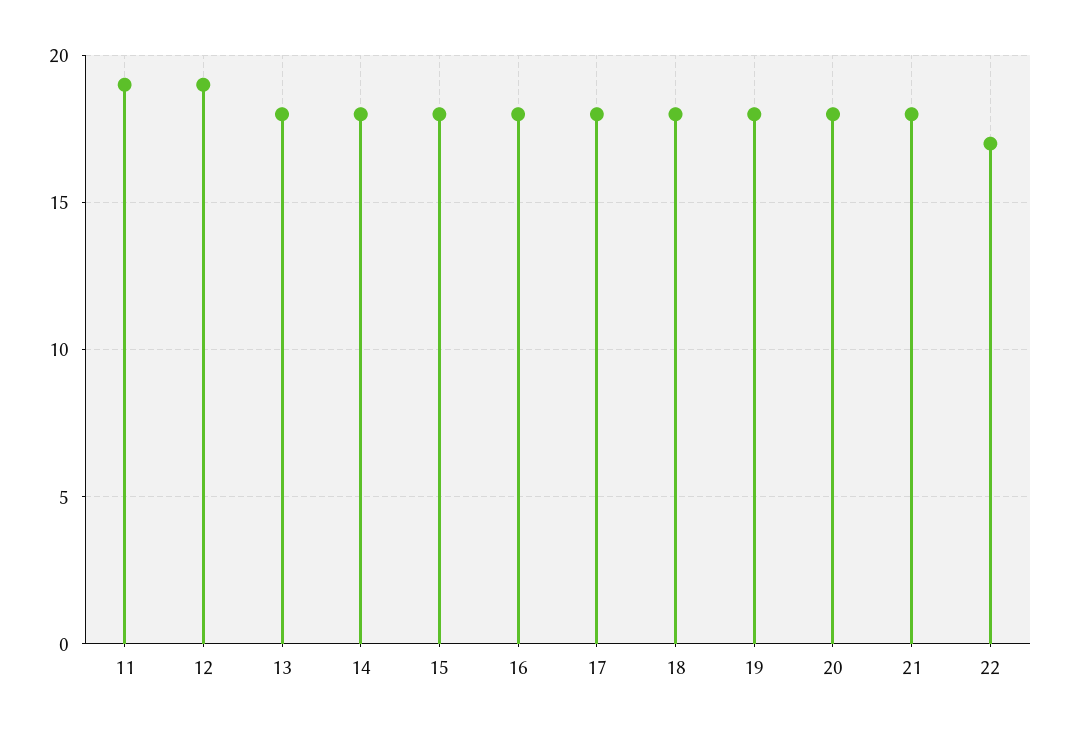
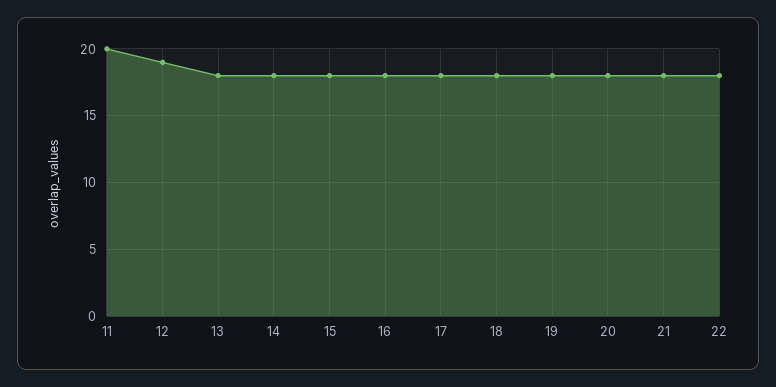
  {
-   "11": 19,
+   "11": 20,
    "12": 19,
    "13": 18,
    "14": 18,
    "15": 18,
    "16": 18,
    "17": 18,
    "18": 18,
    "19": 18,
    "20": 18,
    "21": 18,
-   "22": 17
+   "22": 18
  }

